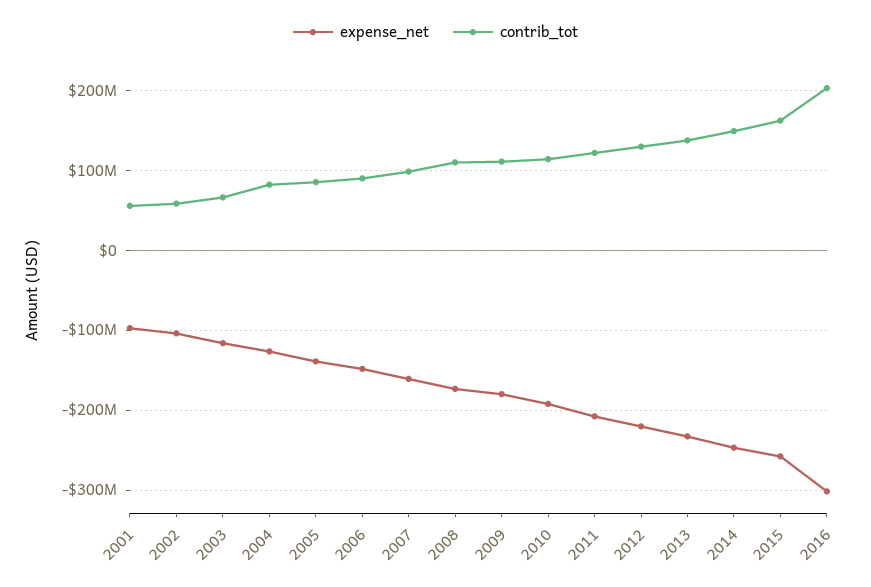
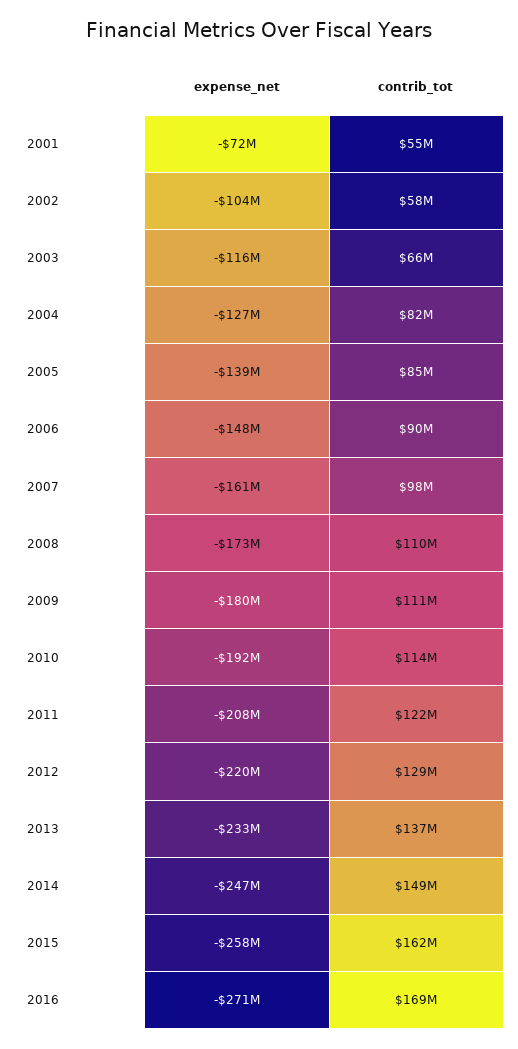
  {
    "expense_net": {
-     "2001": -100000000,
+     "2001": -72000000,
      "2002": -104000000,
      "2003": -116000000,
      "2004": -127000000,
      "2005": -139000000,
      "2006": -148000000,
      "2007": -161000000,
      "2008": -173000000,
      "2009": -180000000,
      "2010": -192000000,
      "2011": -208000000,
      "2012": -220000000,
      "2013": -233000000,
      "2014": -247000000,
      "2015": -258000000,
-     "2016": -300000000
+     "2016": -271000000
    },
    "contrib_tot": {
      "2001": 55000000,
      "2002": 58000000,
      "2003": 66000000,
      "2004": 82000000,
      "2005": 85000000,
      "2006": 90000000,
      "2007": 98000000,
      "2008": 110000000,
      "2009": 111000000,
      "2010": 114000000,
      "2011": 122000000,
      "2012": 129000000,
      "2013": 137000000,
      "2014": 149000000,
      "2015": 162000000,
-     "2016": 200000000
+     "2016": 169000000
    }
  }

